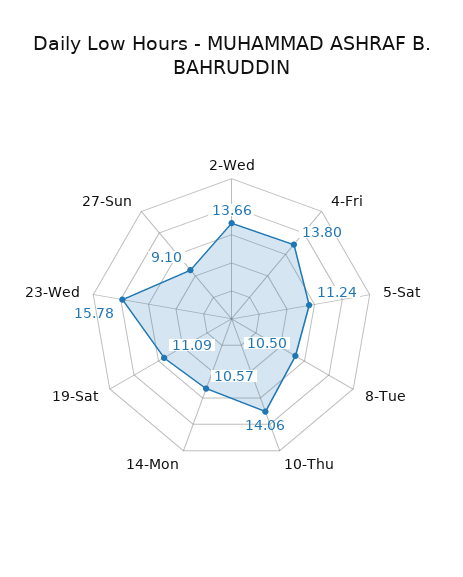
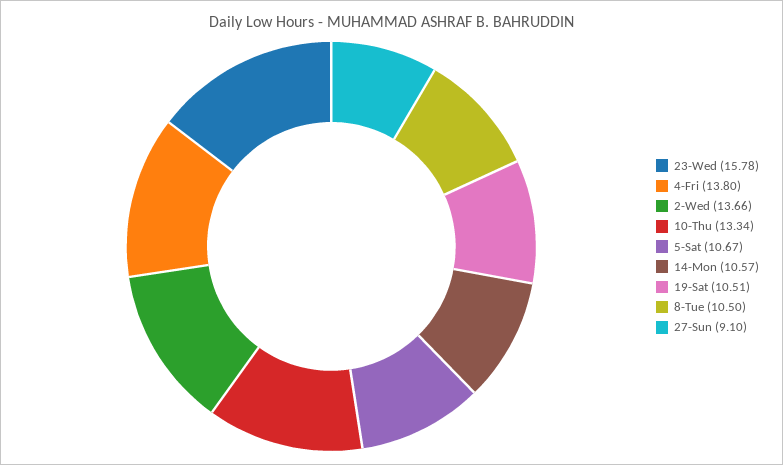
  {
    "2-Wed": 13.66,
    "4-Fri": 13.8,
-   "5-Sat": 11.24,
+   "5-Sat": 10.67,
    "8-Tue": 10.5,
-   "10-Thu": 14.06,
+   "10-Thu": 13.34,
    "14-Mon": 10.57,
-   "19-Sat": 11.09,
+   "19-Sat": 10.51,
    "23-Wed": 15.78,
    "27-Sun": 9.1
  }

